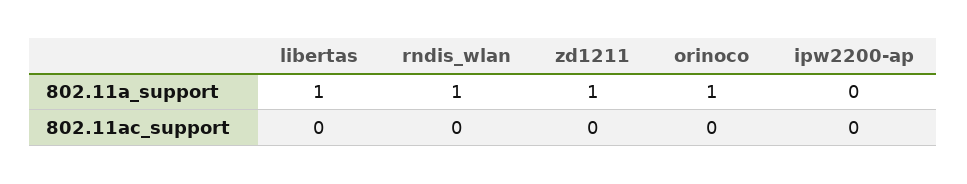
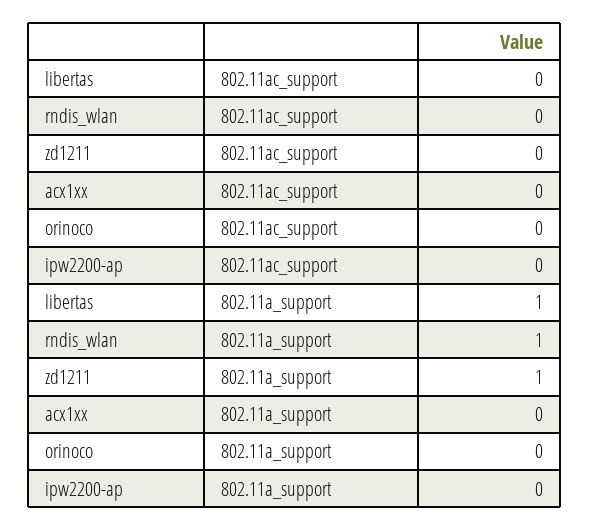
  {
    "libertas": {
      "802.11a_support": 1,
      "802.11ac_support": 0
    },
    "rndis_wlan": {
      "802.11a_support": 1,
      "802.11ac_support": 0
    },
    "zd1211": {
      "802.11a_support": 1,
      "802.11ac_support": 0
    },
    "orinoco": {
-     "802.11a_support": 1,
+     "802.11a_support": 0,
      "802.11ac_support": 0
    },
    "ipw2200-ap": {
      "802.11a_support": 0,
      "802.11ac_support": 0
-   }
+   },
+   "acx1xx": {
+     "802.11ac_support": 0,
+     "802.11a_support": 0
+   }
  }

